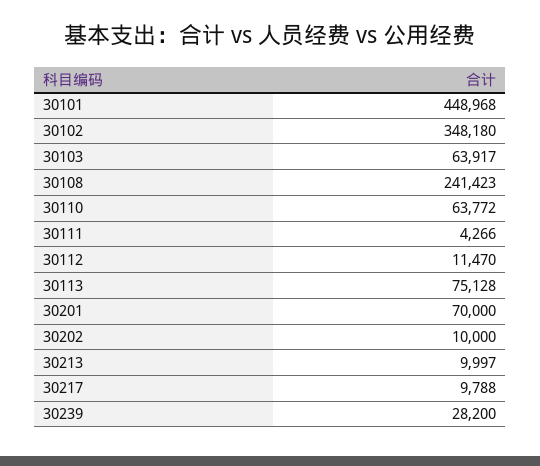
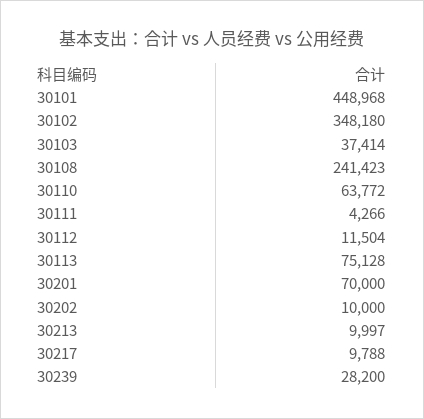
  {
    "30101": 448968,
    "30102": 348180,
-   "30103": 63917,
+   "30103": 37414,
    "30108": 241423,
    "30110": 63772,
    "30111": 4266,
-   "30112": 11470,
+   "30112": 11504,
    "30113": 75128,
    "30201": 70000,
    "30202": 10000,
    "30213": 9997,
    "30217": 9788,
    "30239": 28200
  }

